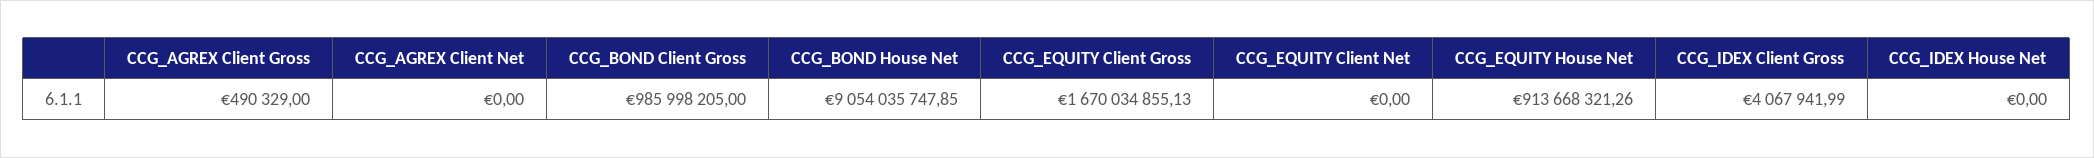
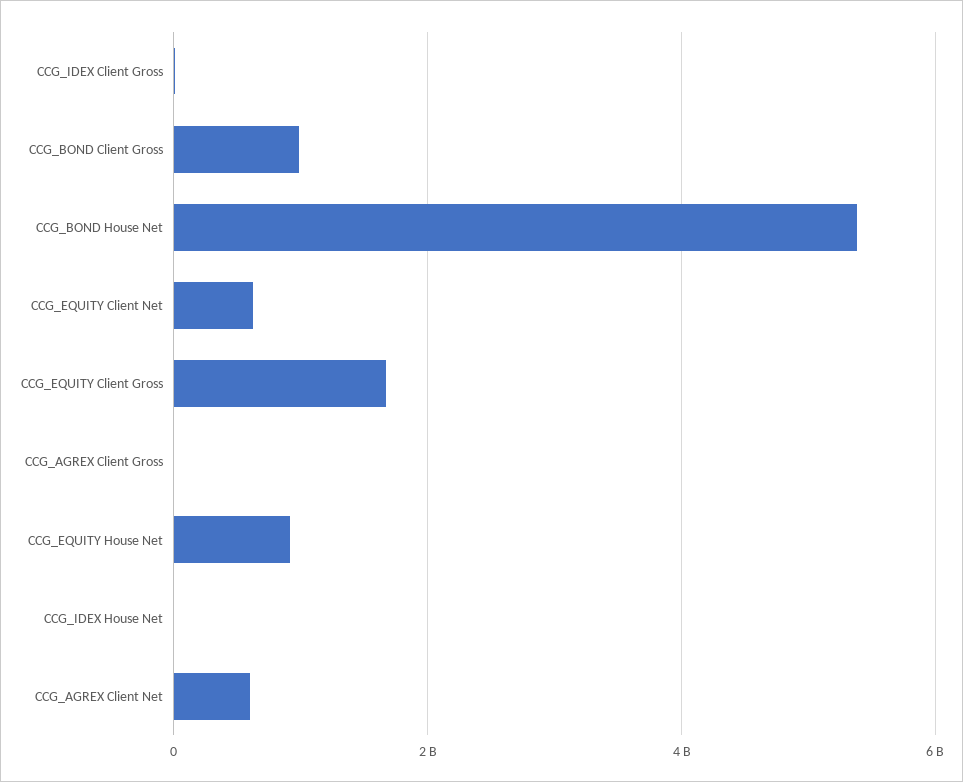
  {
    "CCG_AGREX Client Gross": 490329,
-   "CCG_AGREX Client Net": 0,
+   "CCG_AGREX Client Net": 600000000,
    "CCG_BOND Client Gross": 985998205,
-   "CCG_BOND House Net": 9054035747.85,
+   "CCG_BOND House Net": 5400000000,
    "CCG_EQUITY Client Gross": 1670034855.13,
-   "CCG_EQUITY Client Net": 0,
+   "CCG_EQUITY Client Net": 600000000,
    "CCG_EQUITY House Net": 913668321.26,
    "CCG_IDEX Client Gross": 4067941.99,
    "CCG_IDEX House Net": 0
  }

